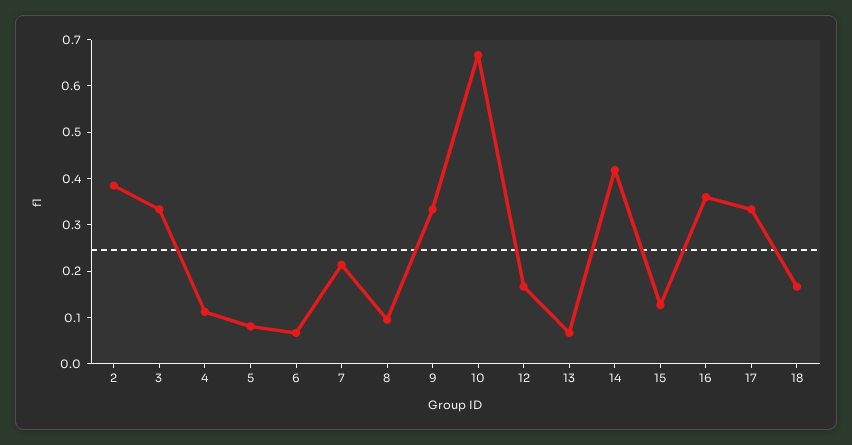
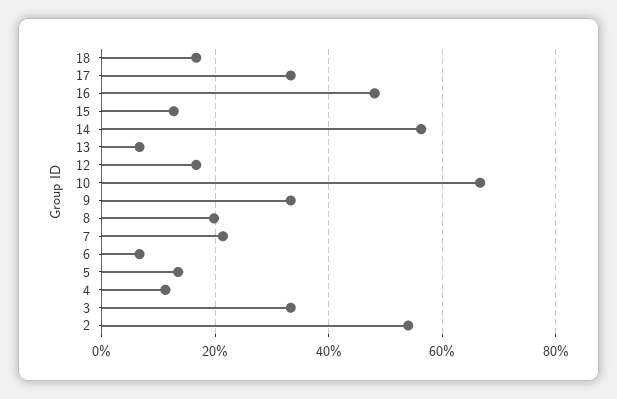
  {
-   "2": 0.38,
+   "2": 0.54,
    "3": 0.34,
    "4": 0.12,
-   "5": 0.08,
+   "5": 0.14,
    "6": 0.06,
    "7": 0.22,
-   "8": 0.1,
+   "8": 0.2,
    "9": 0.34,
    "10": 0.66,
    "12": 0.16,
    "13": 0.06,
-   "14": 0.42,
+   "14": 0.56,
    "15": 0.12,
-   "16": 0.36,
+   "16": 0.48,
    "17": 0.34,
    "18": 0.16
  }

